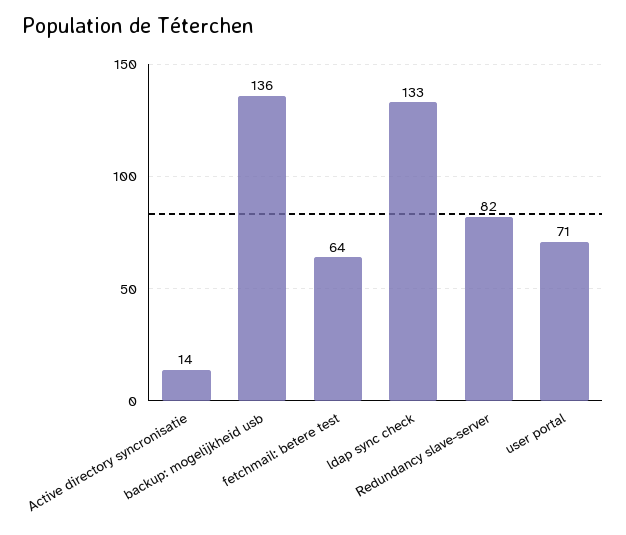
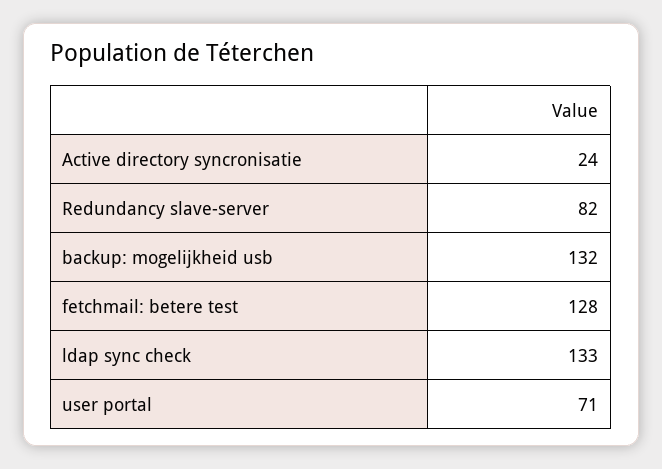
  {
-   "Active directory syncronisatie": 14,
+   "Active directory syncronisatie": 24,
-   "backup: mogelijkheid usb": 136,
+   "backup: mogelijkheid usb": 132,
-   "fetchmail: betere test": 64,
+   "fetchmail: betere test": 128,
    "ldap sync check": 133,
    "Redundancy slave-server": 82,
    "user portal": 71
  }

